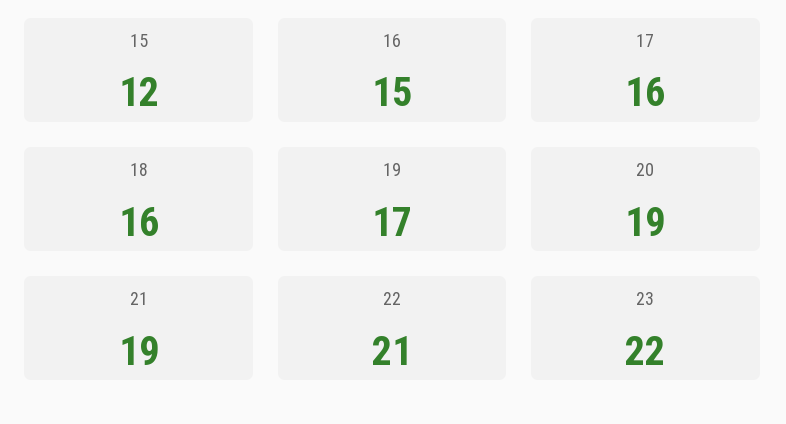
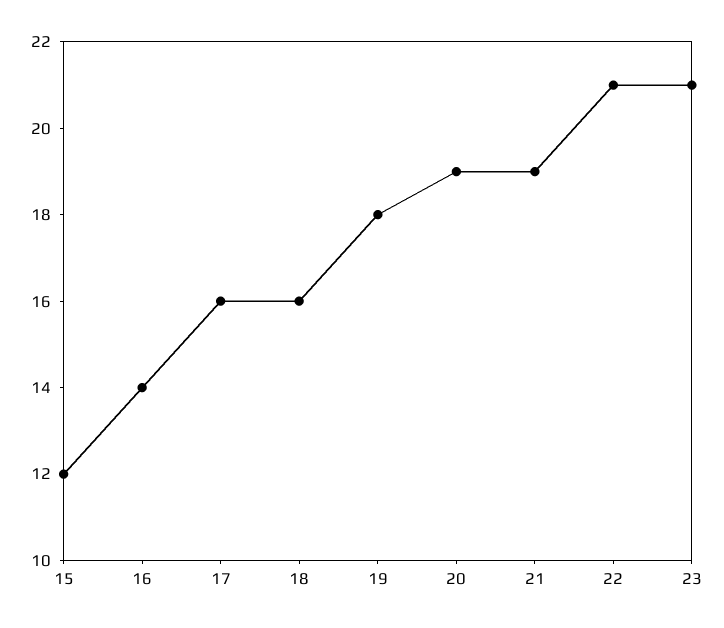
  {
    "15": 12,
-   "16": 15,
+   "16": 14,
    "17": 16,
    "18": 16,
-   "19": 17,
+   "19": 18,
    "20": 19,
    "21": 19,
    "22": 21,
-   "23": 22
+   "23": 21
  }

